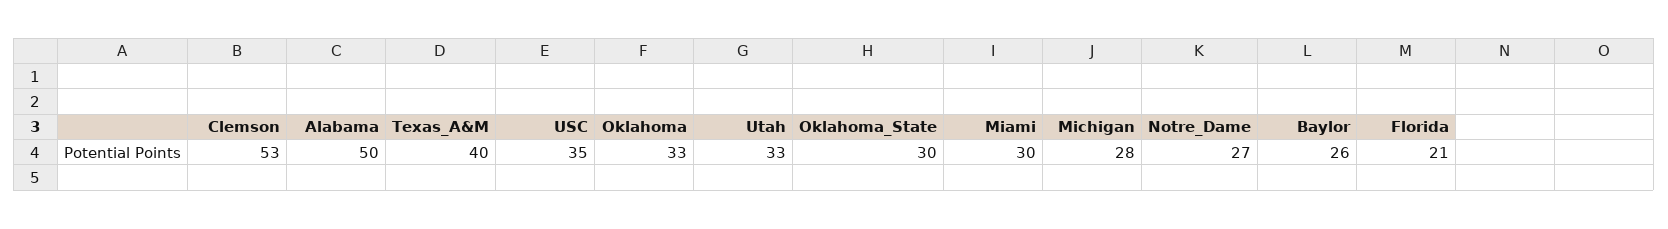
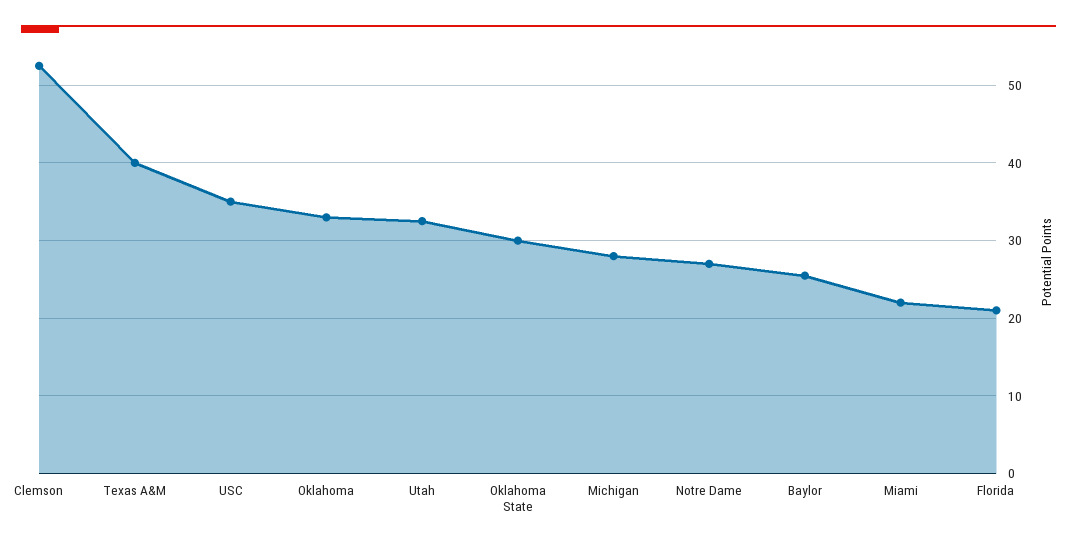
  {
    "Clemson": 53,
-   "Alabama": 50,
    "Texas_A&M": 40,
    "USC": 35,
    "Oklahoma": 33,
    "Utah": 33,
    "Oklahoma_State": 30,
-   "Miami": 30,
+   "Miami": 22,
    "Michigan": 28,
    "Notre_Dame": 27,
    "Baylor": 26,
    "Florida": 21
  }

